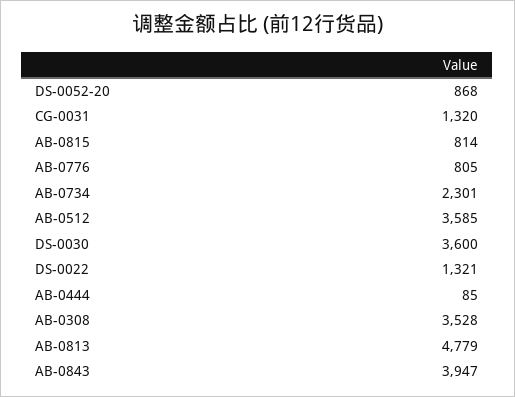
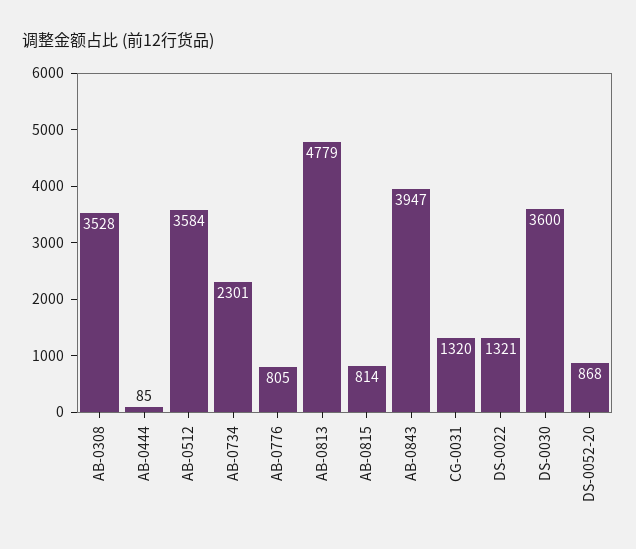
  {
    "DS-0052-20": 868,
    "CG-0031": 1320,
    "AB-0815": 814,
    "AB-0776": 805,
    "AB-0734": 2301,
-   "AB-0512": 3585,
+   "AB-0512": 3584,
    "DS-0030": 3600,
    "DS-0022": 1321,
    "AB-0444": 85,
    "AB-0308": 3528,
    "AB-0813": 4779,
    "AB-0843": 3947
  }

